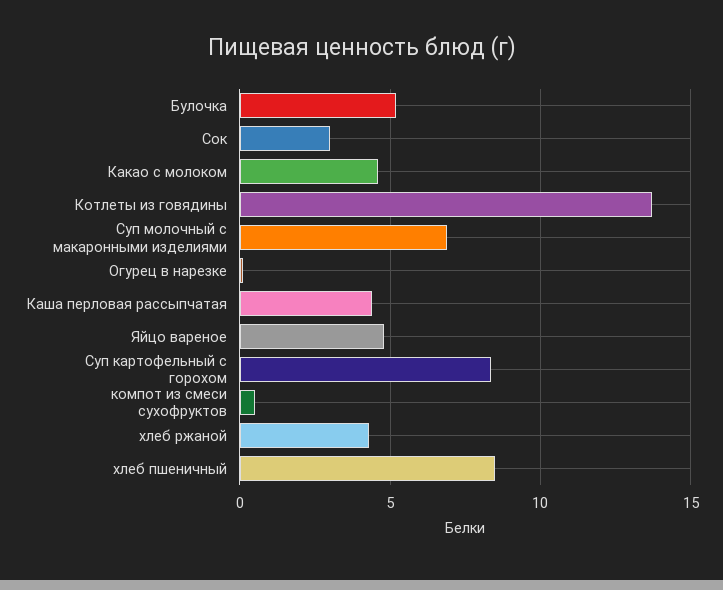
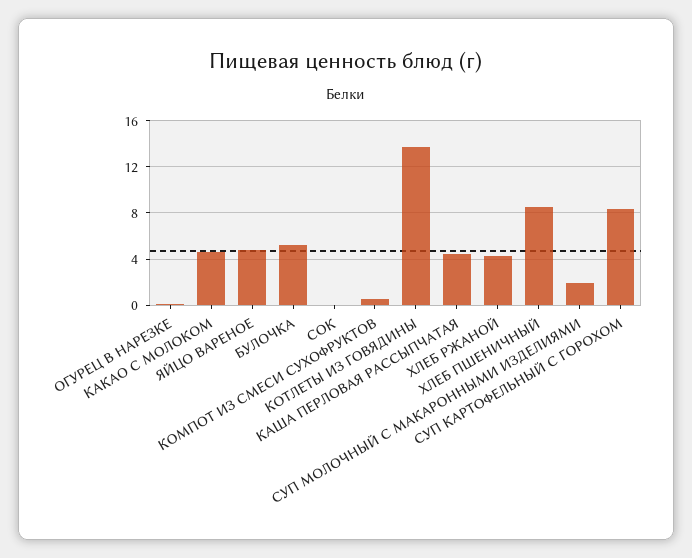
  {
    "Булочка": 5,
-   "Сок": 3,
+   "Сок": 0,
    "Какао с молоком": 4.5,
    "Котлеты из говядины": 13.5,
-   "Суп молочный с макаронными изделиями": 7,
+   "Суп молочный с макаронными изделиями": 2,
    "Огурец в нарезке": 0,
    "Каша перловая рассыпчатая": 4.5,
    "Яйцо вареное": 5,
    "Суп картофельный с горохом": 8.5,
    "компот из смеси сухофруктов": 0.5,
    "хлеб ржаной": 4.5,
    "хлеб пшеничный": 8.5
  }

